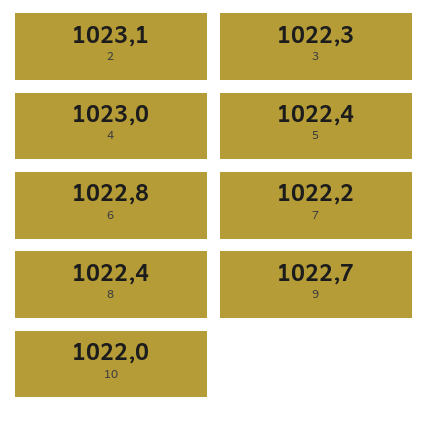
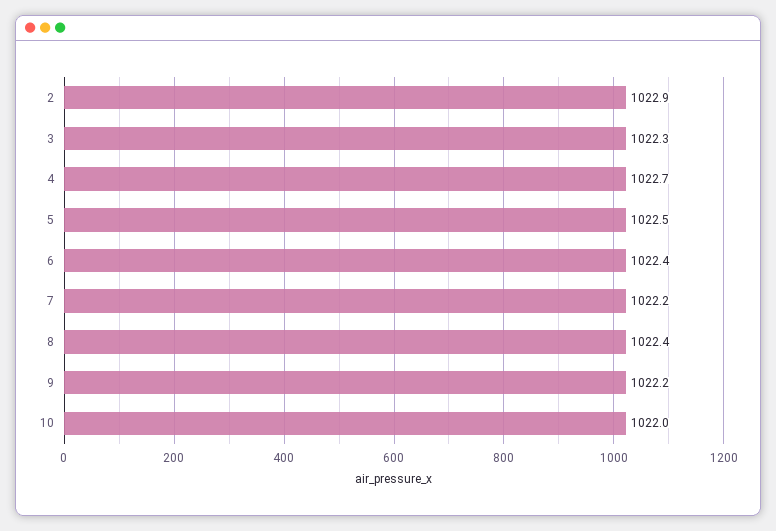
  {
-   "2": 1023.1,
+   "2": 1022.9,
    "3": 1022.3,
-   "4": 1023,
+   "4": 1022.7,
-   "5": 1022.4,
+   "5": 1022.5,
-   "6": 1022.8,
+   "6": 1022.4,
    "7": 1022.2,
    "8": 1022.4,
-   "9": 1022.7,
+   "9": 1022.2,
    "10": 1022
  }

